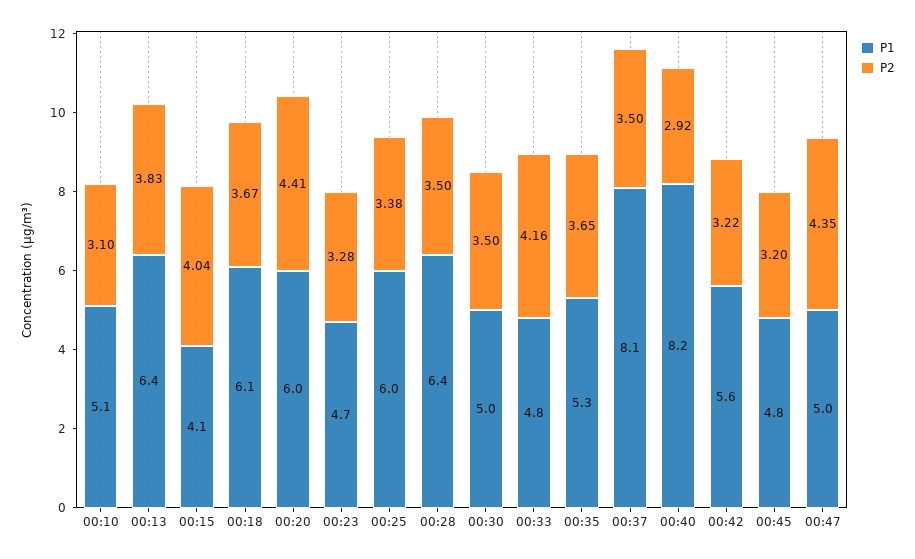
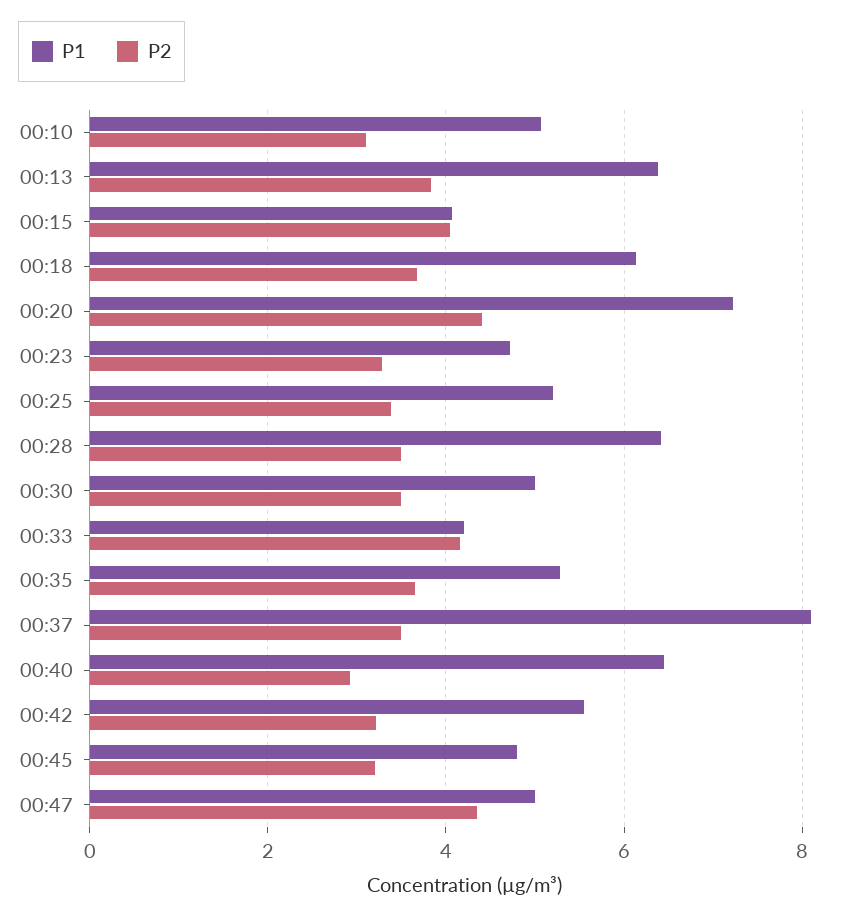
  {
    "P1": {
      "00:10": 5.1,
      "00:13": 6.4,
      "00:15": 4.1,
      "00:18": 6.1,
-     "00:20": 6,
+     "00:20": 7.2,
      "00:23": 4.7,
-     "00:25": 6,
+     "00:25": 5.2,
      "00:28": 6.4,
      "00:30": 5,
-     "00:33": 4.8,
+     "00:33": 4.2,
      "00:35": 5.3,
      "00:37": 8.1,
-     "00:40": 8.2,
+     "00:40": 6.4,
      "00:42": 5.6,
      "00:45": 4.8,
      "00:47": 5
    },
    "P2": {
      "00:10": 3.1,
      "00:13": 3.83,
      "00:15": 4.04,
      "00:18": 3.67,
      "00:20": 4.41,
      "00:23": 3.28,
      "00:25": 3.38,
      "00:28": 3.5,
      "00:30": 3.5,
      "00:33": 4.16,
      "00:35": 3.65,
      "00:37": 3.5,
      "00:40": 2.92,
      "00:42": 3.22,
      "00:45": 3.2,
      "00:47": 4.35
    }
  }

